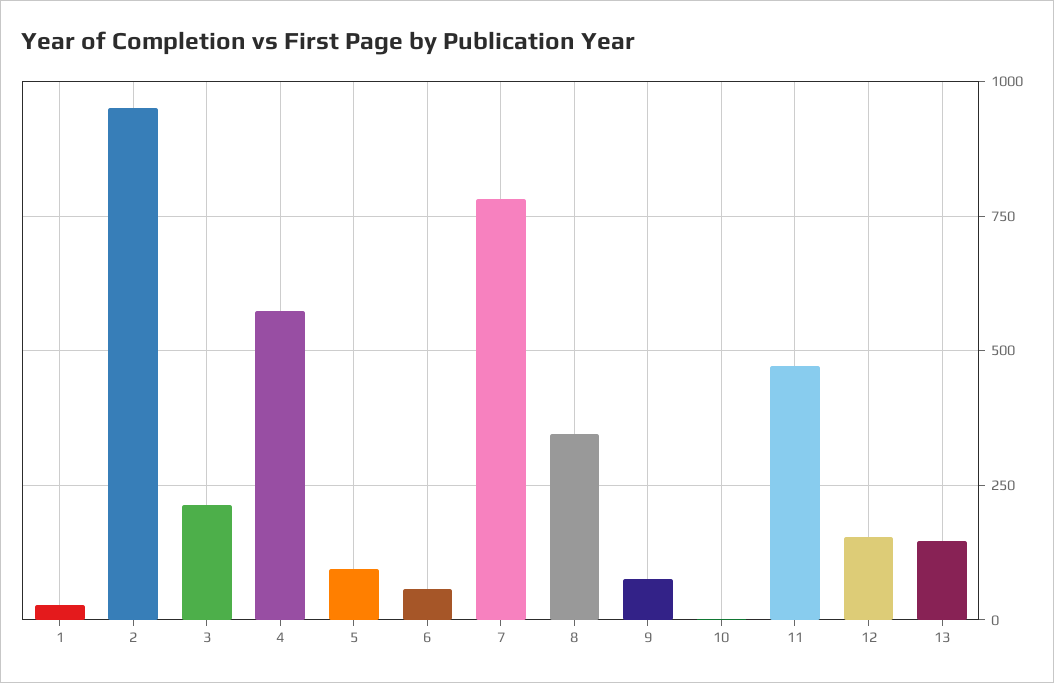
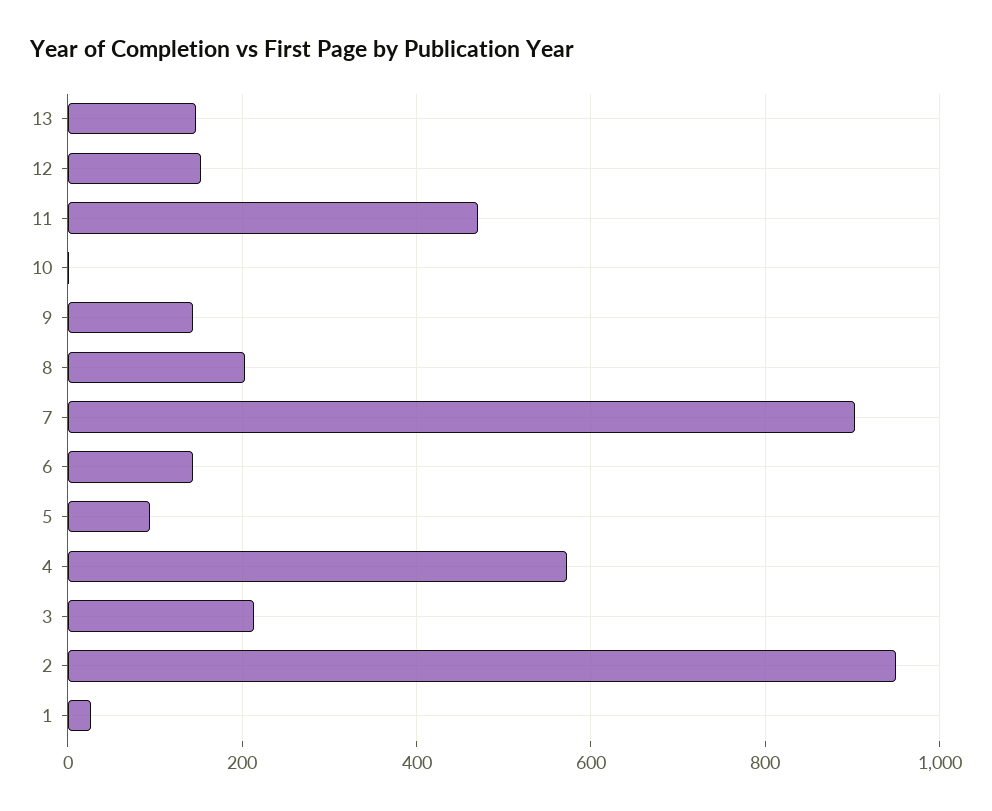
  {
    "1": 20,
    "2": 960,
    "3": 220,
    "4": 580,
    "5": 100,
-   "6": 50,
+   "6": 140,
-   "7": 775,
+   "7": 900,
-   "8": 350,
+   "8": 200,
-   "9": 75,
+   "9": 140,
    "10": 0,
    "11": 480,
    "12": 160,
    "13": 140
  }

